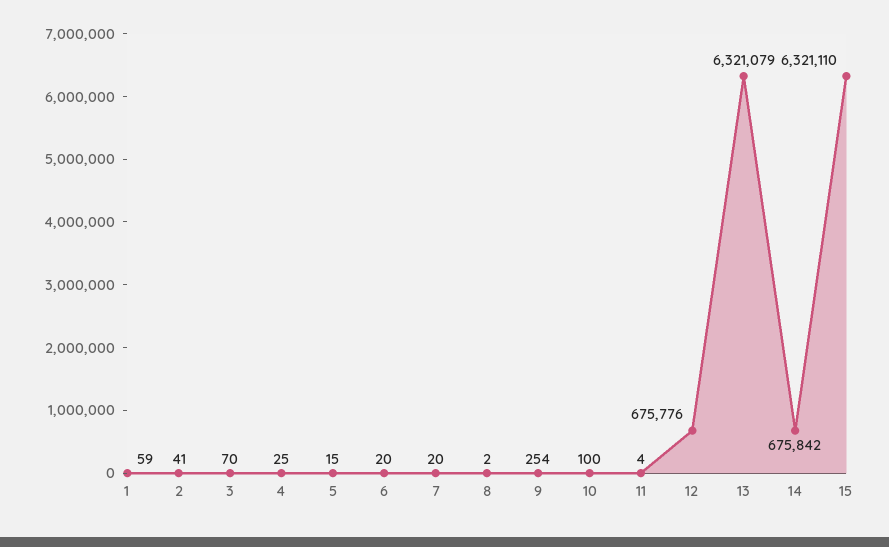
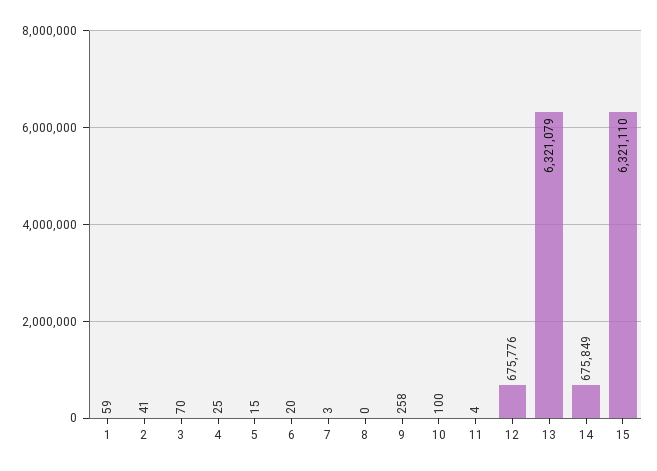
  {
    "1": 59,
    "2": 41,
    "3": 70,
    "4": 25,
    "5": 15,
    "6": 20,
-   "7": 20,
+   "7": 3,
-   "8": 2,
+   "8": 0,
-   "9": 254,
+   "9": 258,
    "10": 100,
    "11": 4,
    "12": 675776,
    "13": 6321079,
-   "14": 675842,
+   "14": 675849,
    "15": 6321110
  }

